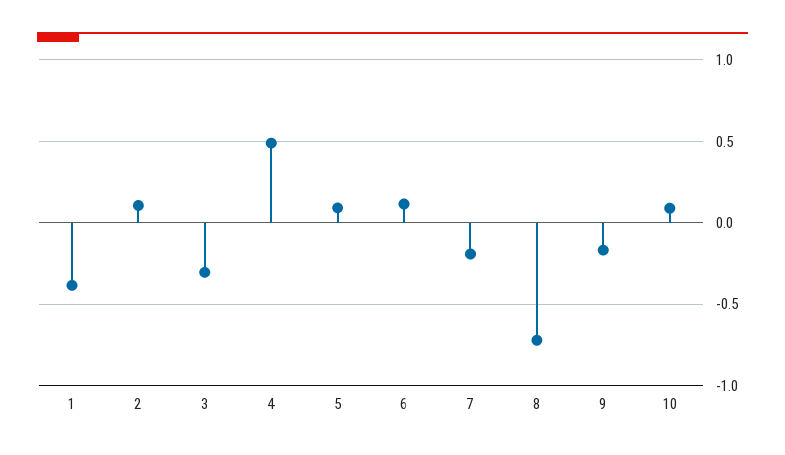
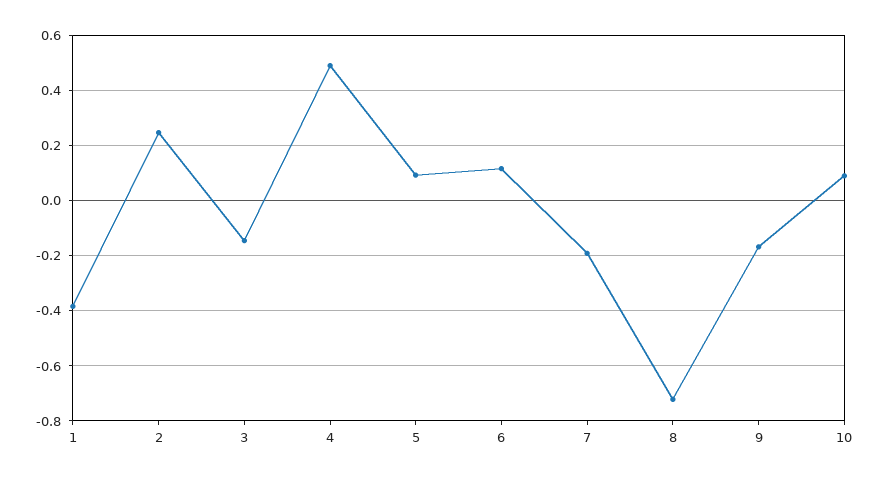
  {
    "1": -0.375,
-   "2": 0.1,
+   "2": 0.25,
-   "3": -0.3,
+   "3": -0.15,
    "4": 0.5,
    "5": 0.1,
    "6": 0.125,
    "7": -0.2,
    "8": -0.725,
    "9": -0.175,
    "10": 0.1
  }

